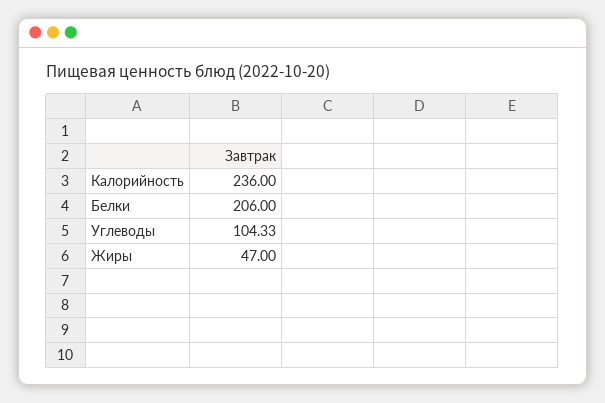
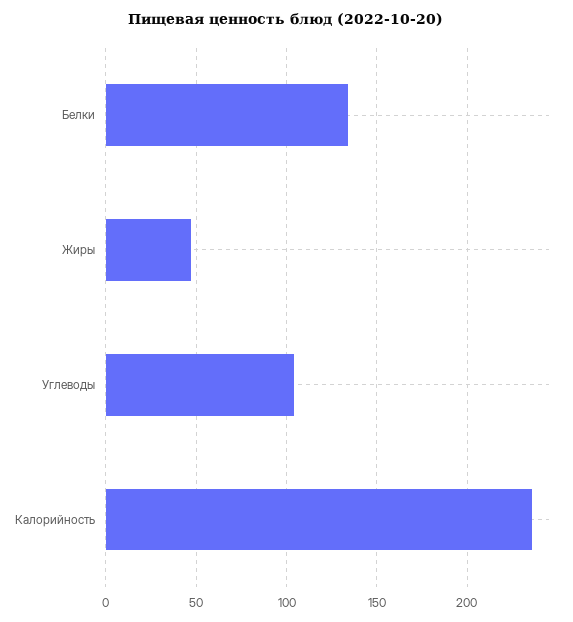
  {
    "Калорийность": 236,
-   "Белки": 206,
+   "Белки": 135,
    "Углеводы": 104.33,
    "Жиры": 47
  }

